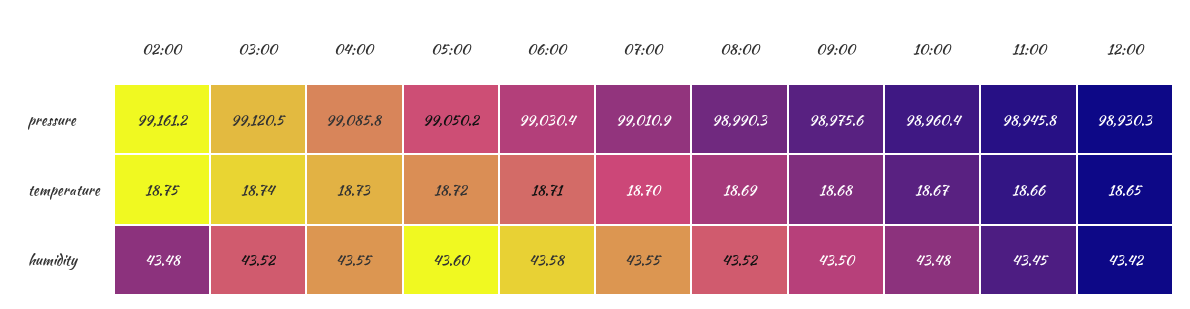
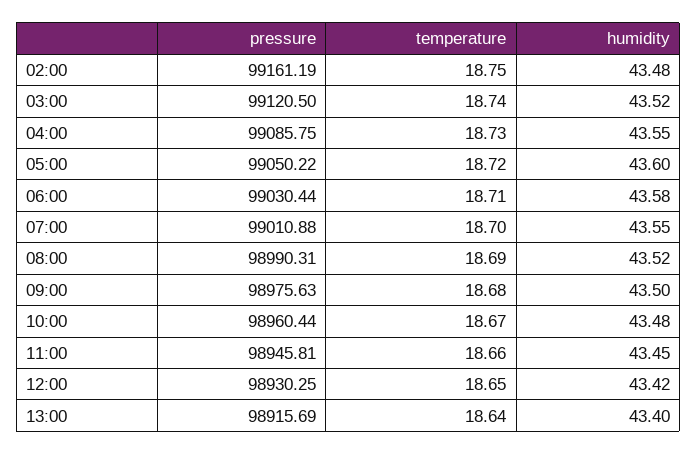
  {
    "02:00": {
      "pressure": 99161.19,
      "temperature": 18.75,
      "humidity": 43.48
    },
    "03:00": {
      "pressure": 99120.5,
      "temperature": 18.74,
      "humidity": 43.52
    },
    "04:00": {
      "pressure": 99085.75,
      "temperature": 18.73,
      "humidity": 43.55
    },
    "05:00": {
      "pressure": 99050.22,
      "temperature": 18.72,
      "humidity": 43.6
    },
    "06:00": {
      "pressure": 99030.44,
      "temperature": 18.71,
      "humidity": 43.58
    },
    "07:00": {
      "pressure": 99010.88,
      "temperature": 18.7,
      "humidity": 43.55
    },
    "08:00": {
      "pressure": 98990.31,
      "temperature": 18.69,
      "humidity": 43.52
    },
    "09:00": {
      "pressure": 98975.63,
      "temperature": 18.68,
      "humidity": 43.5
    },
    "10:00": {
      "pressure": 98960.44,
      "temperature": 18.67,
      "humidity": 43.48
    },
    "11:00": {
      "pressure": 98945.81,
      "temperature": 18.66,
      "humidity": 43.45
    },
    "12:00": {
      "pressure": 98930.25,
      "temperature": 18.65,
      "humidity": 43.42
-   }
+   },
+   "13:00": {
+     "pressure": 98915.69,
+     "temperature": 18.64,
+     "humidity": 43.4
+   }
  }

